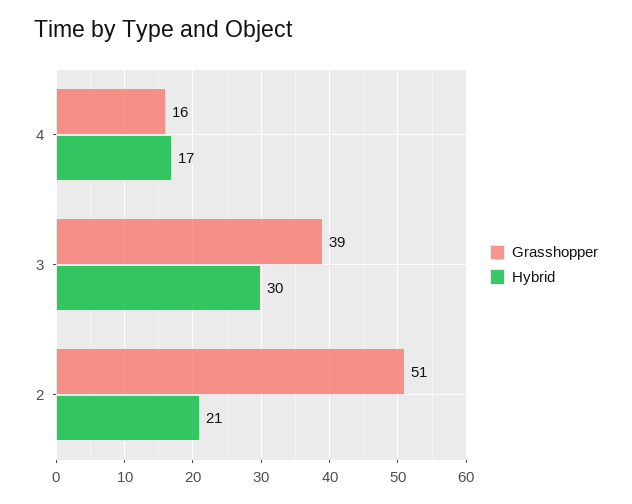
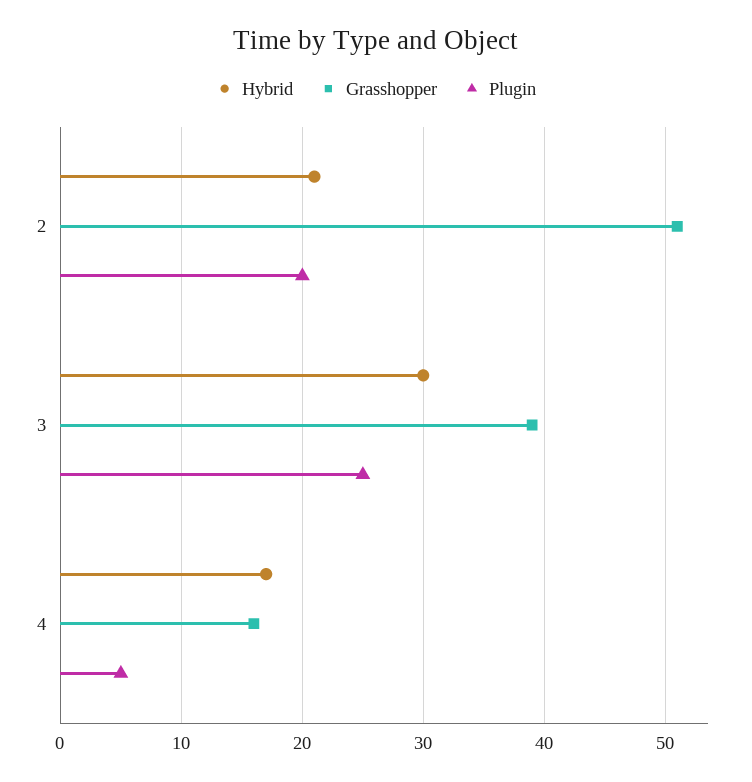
  {
    "Grasshopper": {
      "4": 16,
      "3": 39,
      "2": 51
    },
    "Hybrid": {
      "4": 17,
      "3": 30,
      "2": 21
-   }
+   },
+   "Plugin": {
+     "2": 20,
+     "3": 25,
+     "4": 5
+   }
  }

